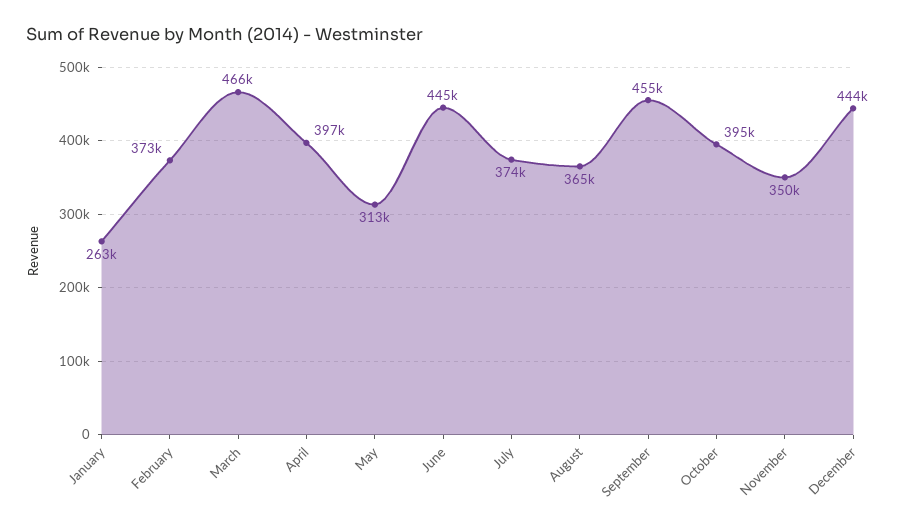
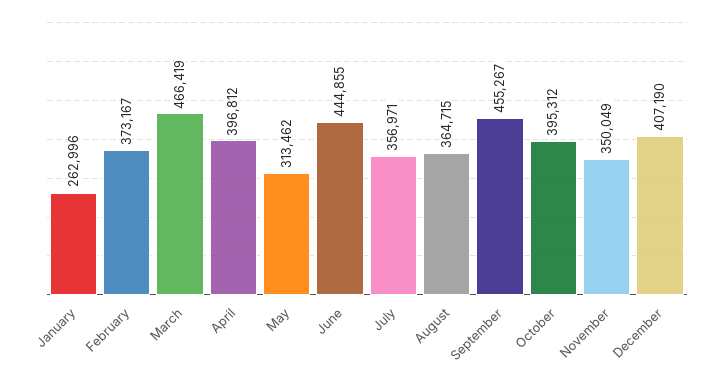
  {
    "January": 262996,
    "February": 373167,
    "March": 466419,
    "April": 396812,
    "May": 313462,
    "June": 444855,
-   "July": 374000,
+   "July": 356971,
    "August": 364715,
    "September": 455267,
    "October": 395312,
    "November": 350049,
-   "December": 444000
+   "December": 407190
  }

